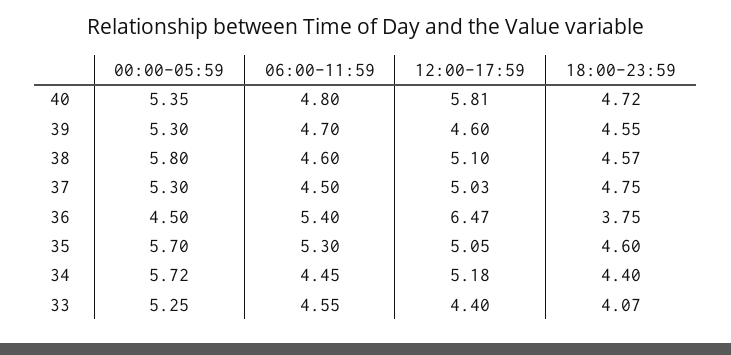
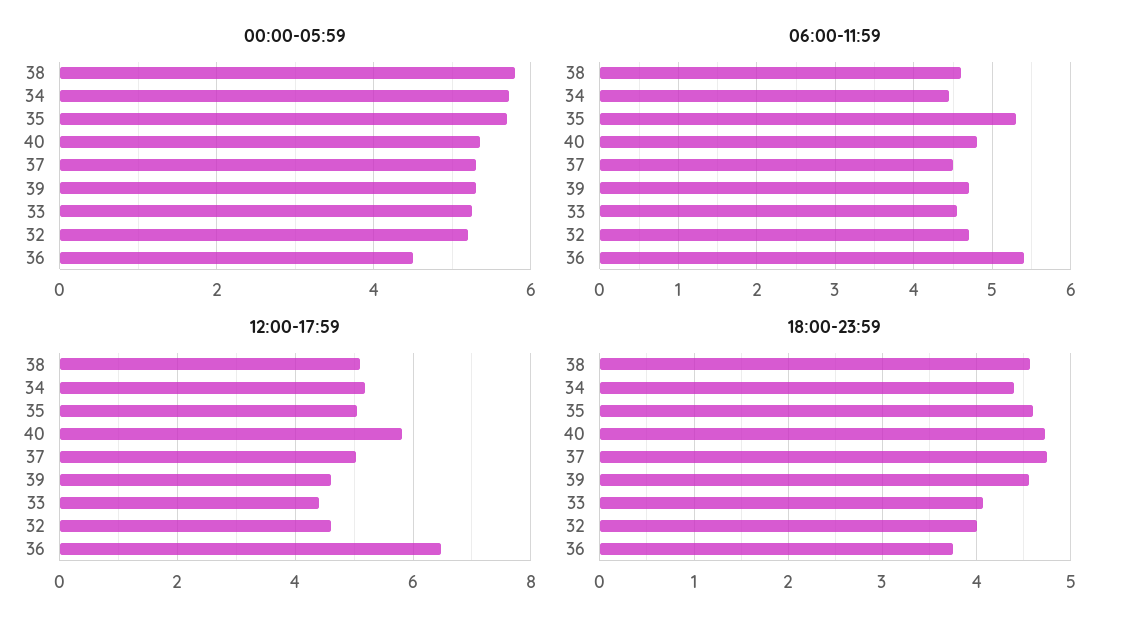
  {
    "00:00-05:59": {
      "40": 5.35,
      "39": 5.3,
      "38": 5.8,
      "37": 5.3,
      "36": 4.5,
      "35": 5.7,
      "34": 5.72,
-     "33": 5.25
+     "33": 5.25,
+     "32": 5.2
    },
    "06:00-11:59": {
      "40": 4.8,
      "39": 4.7,
      "38": 4.6,
      "37": 4.5,
      "36": 5.4,
      "35": 5.3,
      "34": 4.45,
-     "33": 4.55
+     "33": 4.55,
+     "32": 4.7
    },
    "12:00-17:59": {
      "40": 5.81,
      "39": 4.6,
      "38": 5.1,
      "37": 5.03,
      "36": 6.47,
      "35": 5.05,
      "34": 5.18,
-     "33": 4.4
+     "33": 4.4,
+     "32": 4.6
    },
    "18:00-23:59": {
      "40": 4.72,
      "39": 4.55,
      "38": 4.57,
      "37": 4.75,
      "36": 3.75,
      "35": 4.6,
      "34": 4.4,
-     "33": 4.07
+     "33": 4.07,
+     "32": 4
    }
  }

